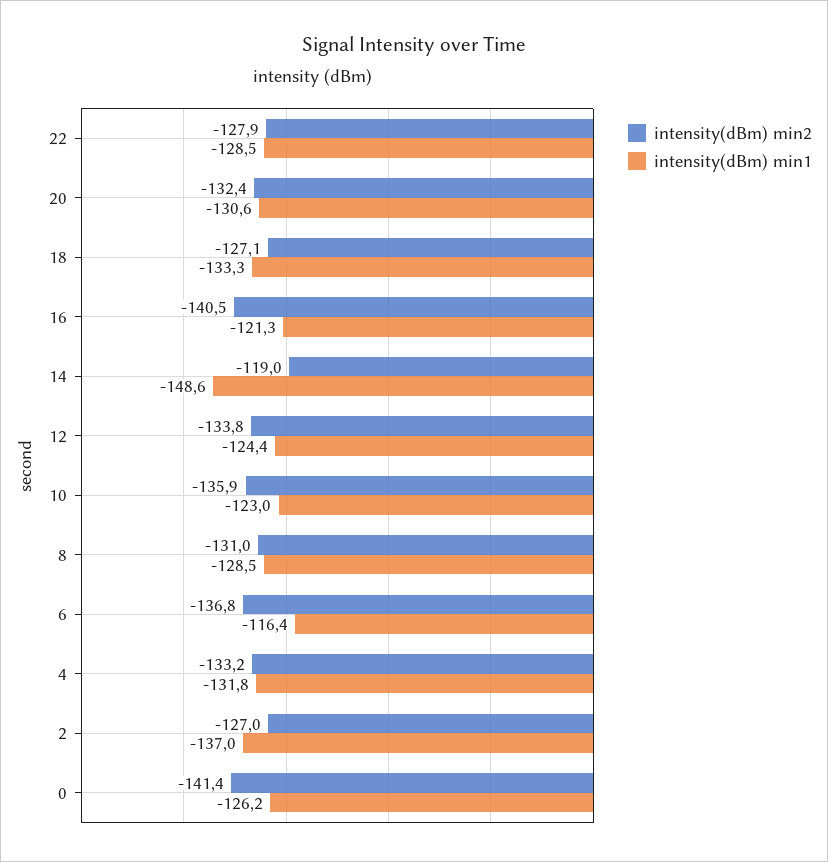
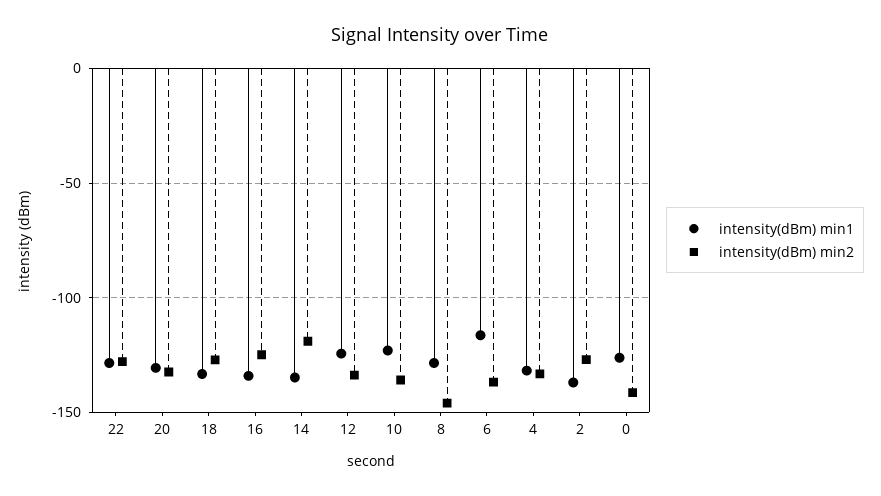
  {
    "intensity(dBm) min2": {
      "22": -127.9,
      "20": -132.4,
      "18": -127.1,
-     "16": -140.5,
+     "16": -125,
      "14": -119,
      "12": -133.8,
      "10": -135.9,
-     "8": -131,
+     "8": -145,
      "6": -136.8,
      "4": -133.2,
      "2": -127,
      "0": -141.4
    },
    "intensity(dBm) min1": {
      "22": -128.5,
      "20": -130.6,
      "18": -133.3,
-     "16": -121.3,
+     "16": -135,
-     "14": -148.6,
+     "14": -135,
      "12": -124.4,
      "10": -123,
      "8": -128.5,
      "6": -116.4,
      "4": -131.8,
      "2": -137,
      "0": -126.2
    }
  }

